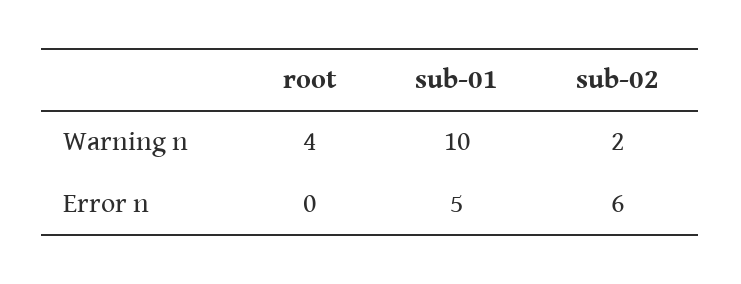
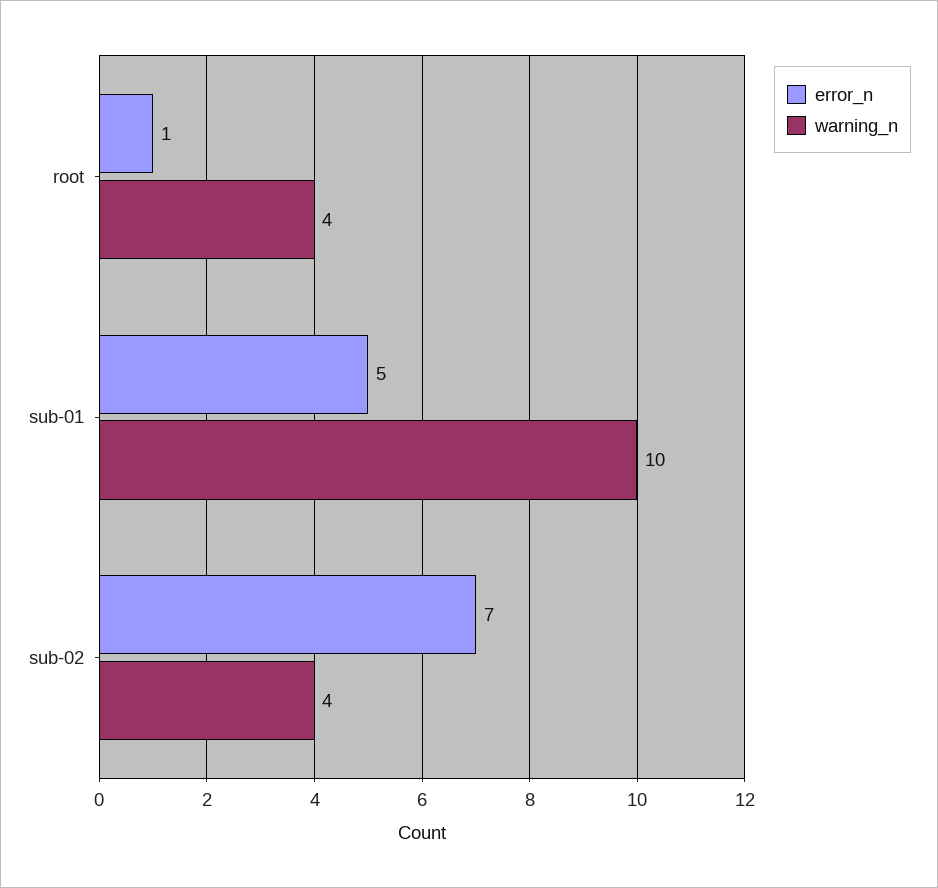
  {
    "Warning n": {
      "root": 4,
      "sub-01": 10,
-     "sub-02": 2
+     "sub-02": 4
    },
    "Error n": {
-     "root": 0,
+     "root": 1,
      "sub-01": 5,
-     "sub-02": 6
+     "sub-02": 7
    }
  }

